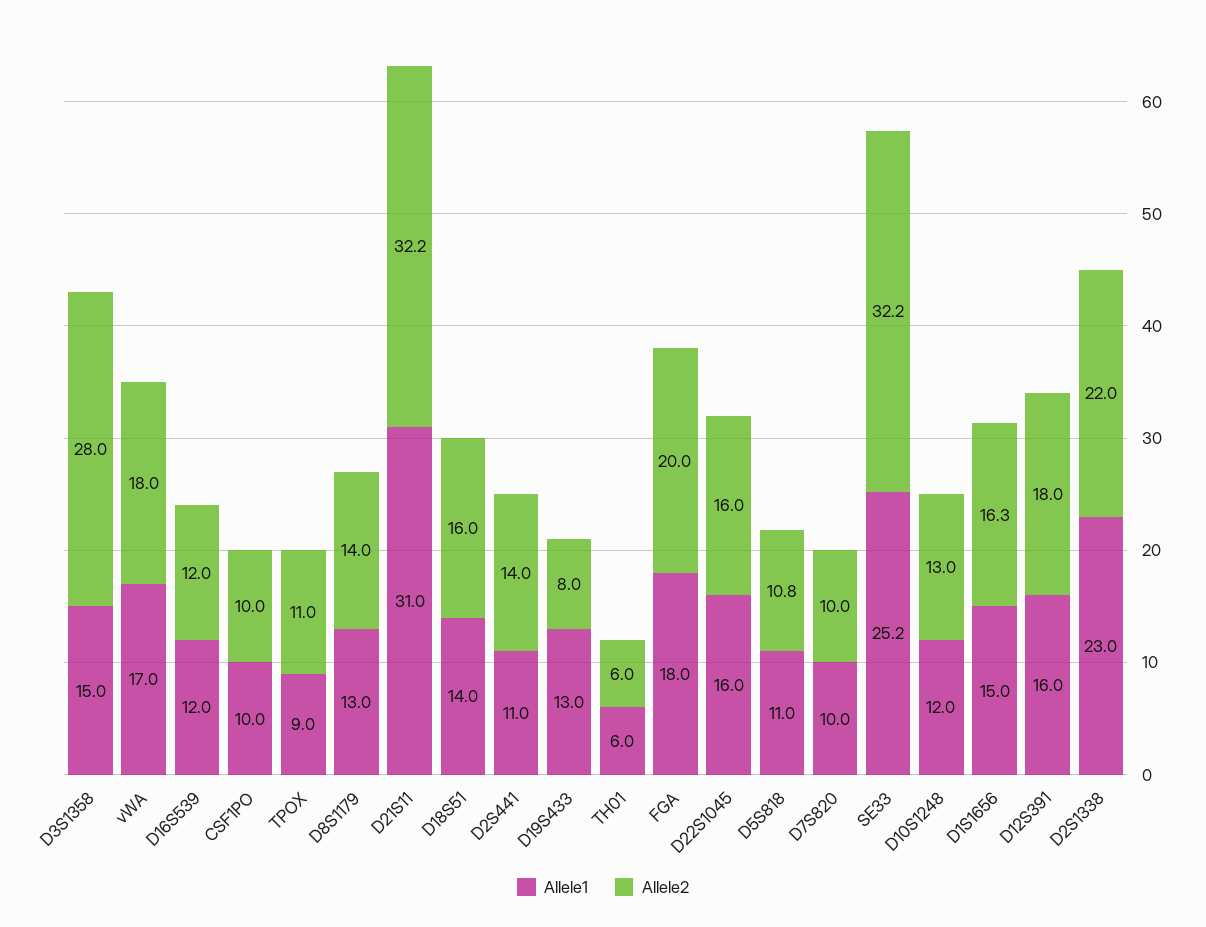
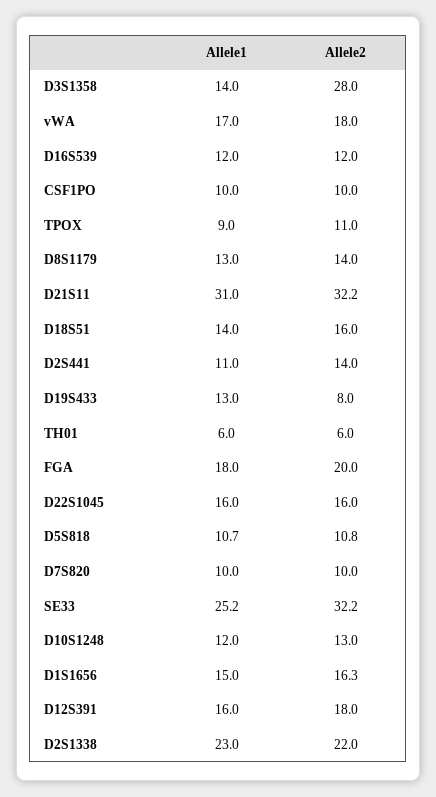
  {
    "Allele1": {
-     "D3S1358": 15,
+     "D3S1358": 14,
      "vWA": 17,
      "D16S539": 12,
      "CSF1PO": 10,
      "TPOX": 9,
      "D8S1179": 13,
      "D21S11": 31,
      "D18S51": 14,
      "D2S441": 11,
      "D19S433": 13,
      "TH01": 6,
      "FGA": 18,
      "D22S1045": 16,
-     "D5S818": 11,
+     "D5S818": 10.7,
      "D7S820": 10,
      "SE33": 25.2,
      "D10S1248": 12,
      "D1S1656": 15,
      "D12S391": 16,
      "D2S1338": 23
    },
    "Allele2": {
      "D3S1358": 28,
      "vWA": 18,
      "D16S539": 12,
      "CSF1PO": 10,
      "TPOX": 11,
      "D8S1179": 14,
      "D21S11": 32.2,
      "D18S51": 16,
      "D2S441": 14,
      "D19S433": 8,
      "TH01": 6,
      "FGA": 20,
      "D22S1045": 16,
      "D5S818": 10.8,
      "D7S820": 10,
      "SE33": 32.2,
      "D10S1248": 13,
      "D1S1656": 16.3,
      "D12S391": 18,
      "D2S1338": 22
    }
  }

